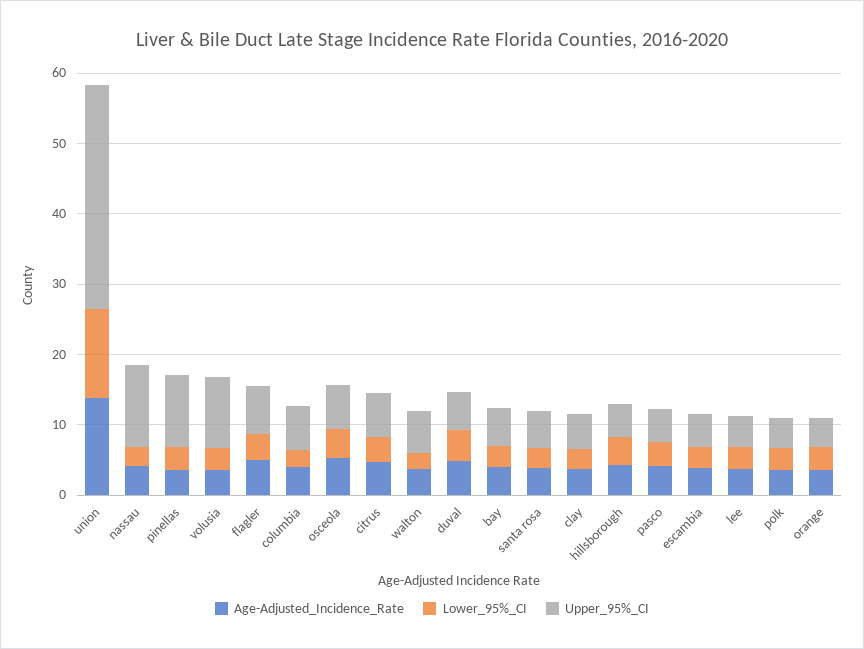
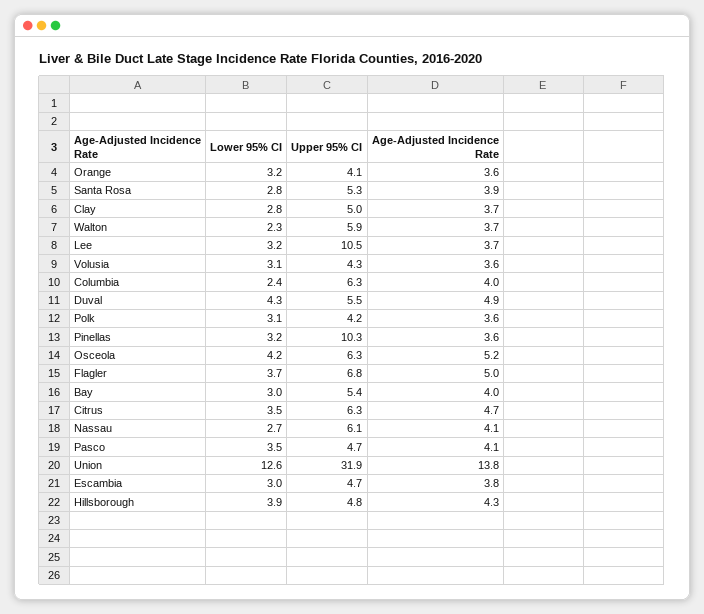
  {
    "Age-Adjusted_Incidence_Rate": {
      "union": 13.8,
      "nassau": 4.1,
      "pinellas": 3.6,
      "volusia": 3.6,
      "flagler": 5,
      "columbia": 4,
      "osceola": 5.2,
      "citrus": 4.7,
      "walton": 3.7,
      "duval": 4.9,
      "bay": 4,
      "santa rosa": 3.9,
      "clay": 3.7,
      "hillsborough": 4.3,
      "pasco": 4.1,
      "escambia": 3.8,
      "lee": 3.7,
      "polk": 3.6,
      "orange": 3.6
    },
    "Lower_95%_CI": {
      "union": 12.6,
      "nassau": 2.7,
      "pinellas": 3.2,
      "volusia": 3.1,
      "flagler": 3.7,
      "columbia": 2.4,
      "osceola": 4.2,
      "citrus": 3.5,
      "walton": 2.3,
      "duval": 4.3,
      "bay": 3,
      "santa rosa": 2.8,
      "clay": 2.8,
      "hillsborough": 3.9,
      "pasco": 3.5,
      "escambia": 3,
      "lee": 3.2,
      "polk": 3.1,
      "orange": 3.2
    },
    "Upper_95%_CI": {
      "union": 31.9,
-     "nassau": 12,
+     "nassau": 6.1,
      "pinellas": 10.3,
-     "volusia": 10,
+     "volusia": 4.3,
      "flagler": 6.8,
      "columbia": 6.3,
      "osceola": 6.3,
      "citrus": 6.3,
      "walton": 5.9,
      "duval": 5.5,
      "bay": 5.4,
      "santa rosa": 5.3,
      "clay": 5,
      "hillsborough": 4.8,
      "pasco": 4.7,
      "escambia": 4.7,
-     "lee": 4,
+     "lee": 10.5,
      "polk": 4.2,
      "orange": 4.1
    }
  }

